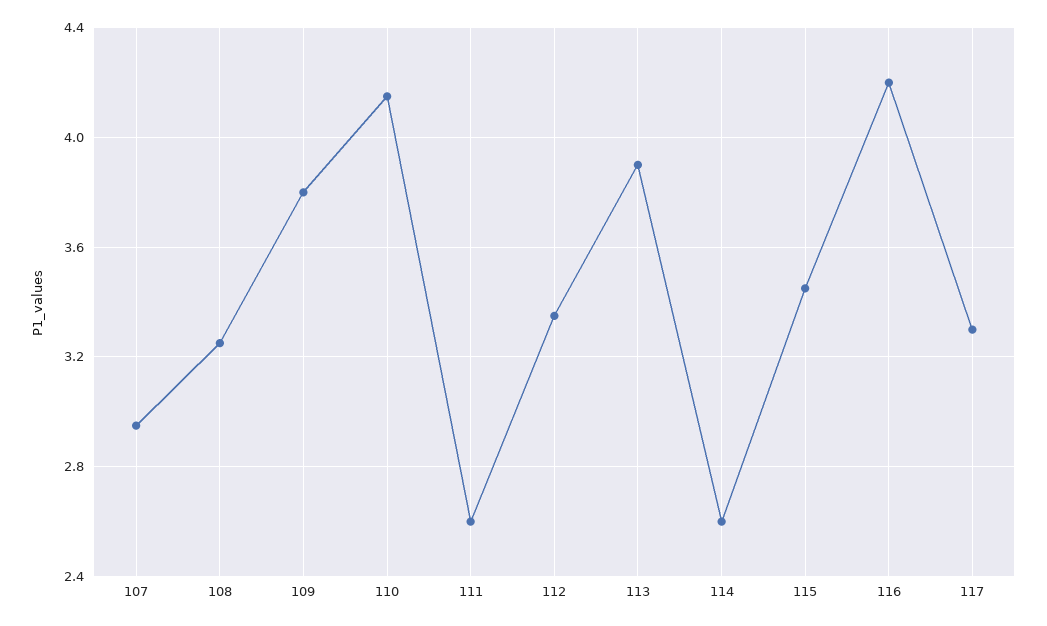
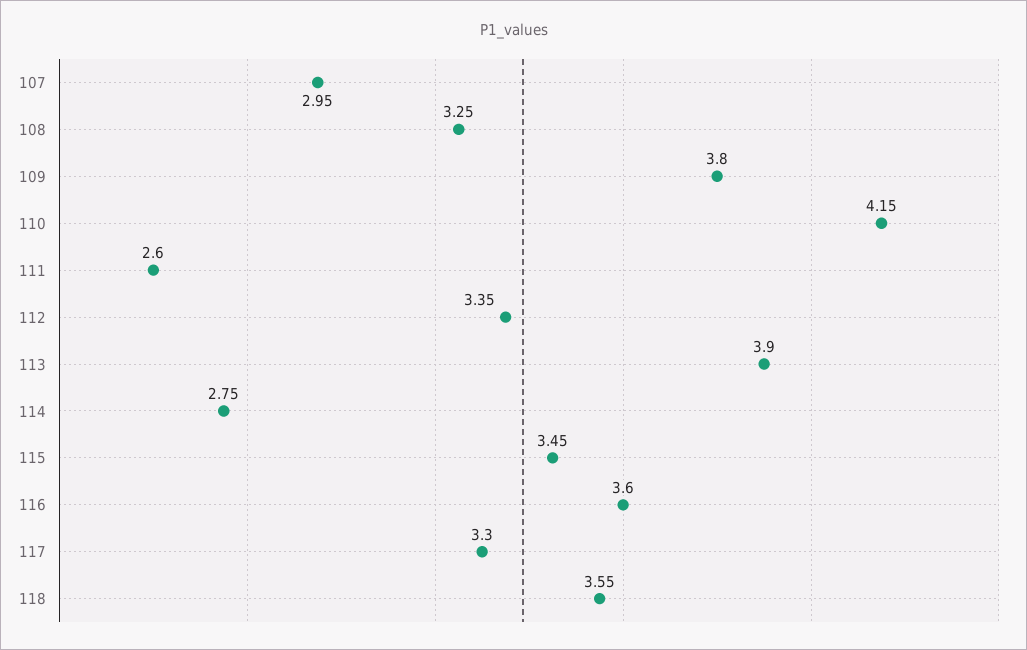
  {
    "107": 2.95,
    "108": 3.25,
    "109": 3.8,
    "110": 4.15,
    "111": 2.6,
    "112": 3.35,
    "113": 3.9,
-   "114": 2.6,
+   "114": 2.75,
    "115": 3.45,
-   "116": 4.2,
+   "116": 3.6,
-   "117": 3.3
+   "117": 3.3,
+   "118": 3.55
  }

